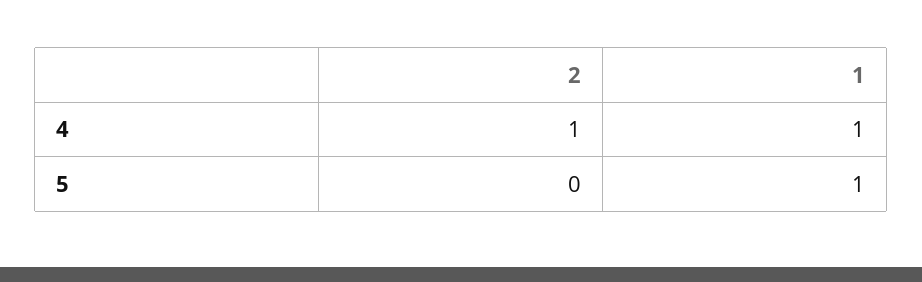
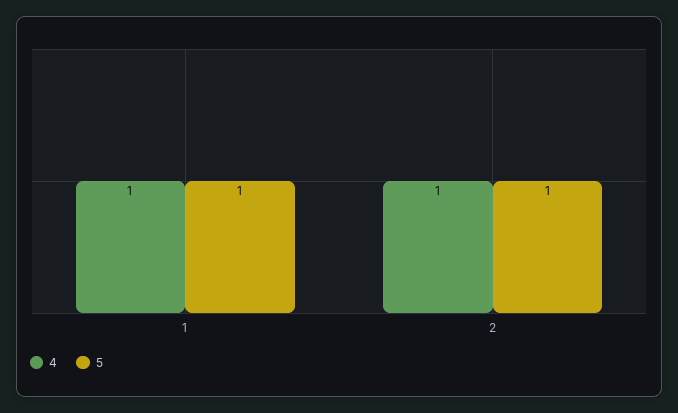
  {
    "4": {
      "2": 1,
      "1": 1
    },
    "5": {
-     "2": 0,
+     "2": 1,
      "1": 1
    }
  }

